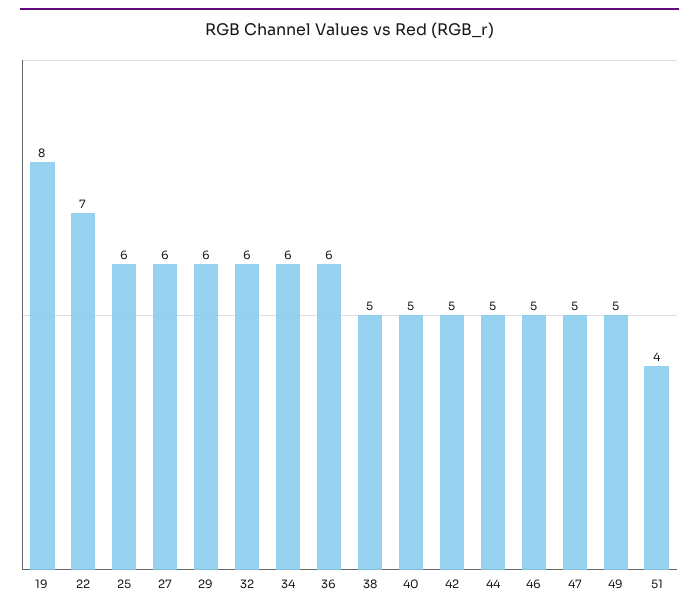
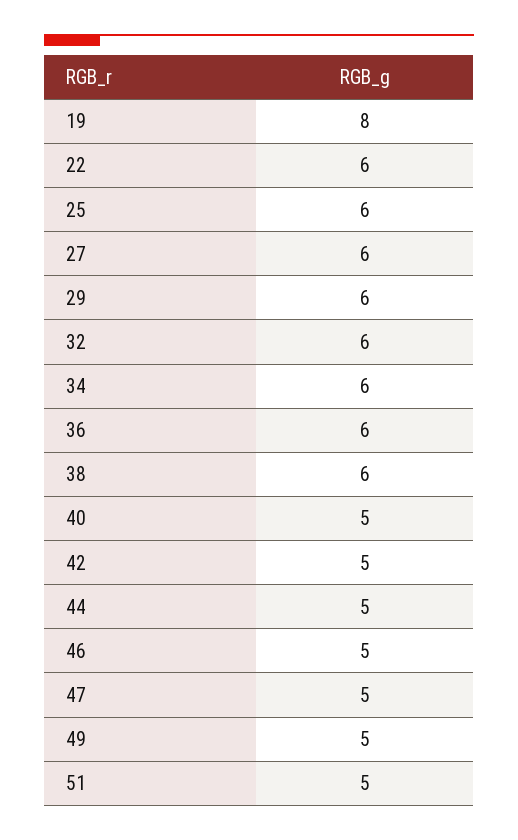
  {
    "19": 8,
-   "22": 7,
+   "22": 6,
    "25": 6,
    "27": 6,
    "29": 6,
    "32": 6,
    "34": 6,
    "36": 6,
-   "38": 5,
+   "38": 6,
    "40": 5,
    "42": 5,
    "44": 5,
    "46": 5,
    "47": 5,
    "49": 5,
-   "51": 4
+   "51": 5
  }

